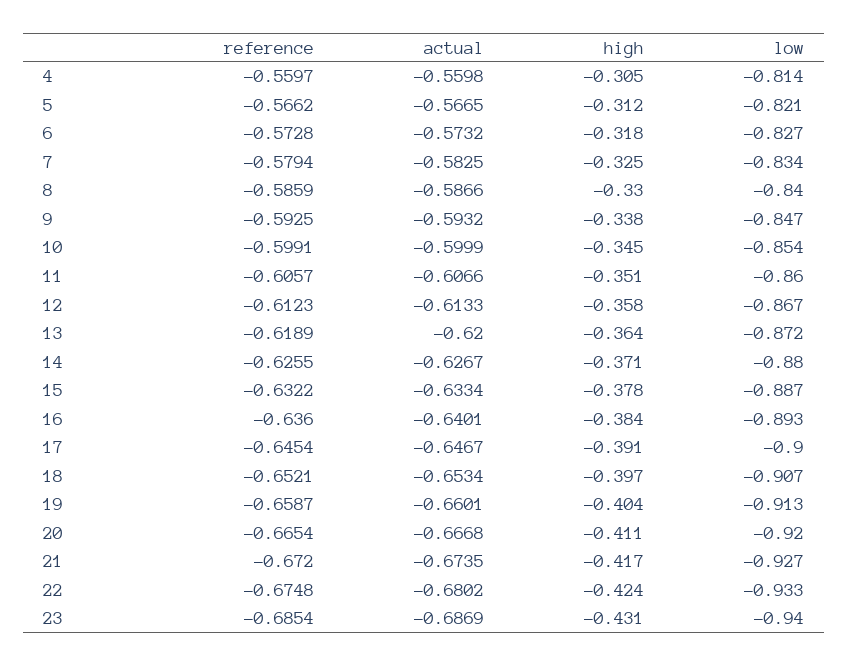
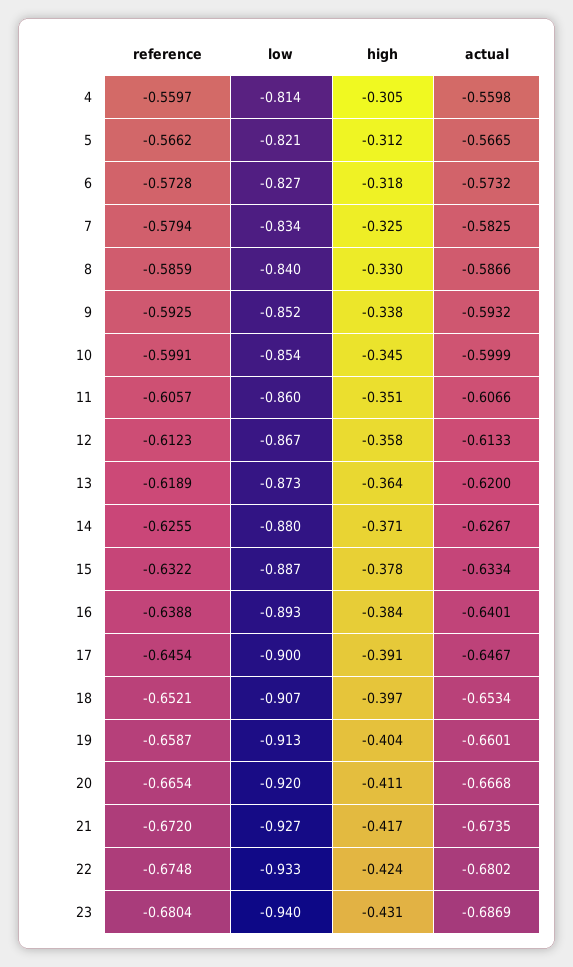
  {
    "reference": {
      "4": -0.5597,
      "5": -0.5662,
      "6": -0.5728,
      "7": -0.5794,
      "8": -0.5859,
      "9": -0.5925,
      "10": -0.5991,
      "11": -0.6057,
      "12": -0.6123,
      "13": -0.6189,
      "14": -0.6255,
      "15": -0.6322,
-     "16": -0.636,
+     "16": -0.6388,
      "17": -0.6454,
      "18": -0.6521,
      "19": -0.6587,
      "20": -0.6654,
      "21": -0.672,
      "22": -0.6748,
-     "23": -0.6854
+     "23": -0.6804
    },
    "actual": {
      "4": -0.5598,
      "5": -0.5665,
      "6": -0.5732,
      "7": -0.5825,
      "8": -0.5866,
      "9": -0.5932,
      "10": -0.5999,
      "11": -0.6066,
      "12": -0.6133,
      "13": -0.62,
      "14": -0.6267,
      "15": -0.6334,
      "16": -0.6401,
      "17": -0.6467,
      "18": -0.6534,
      "19": -0.6601,
      "20": -0.6668,
      "21": -0.6735,
      "22": -0.6802,
      "23": -0.6869
    },
    "high": {
      "4": -0.305,
      "5": -0.312,
      "6": -0.318,
      "7": -0.325,
      "8": -0.33,
      "9": -0.338,
      "10": -0.345,
      "11": -0.351,
      "12": -0.358,
      "13": -0.364,
      "14": -0.371,
      "15": -0.378,
      "16": -0.384,
      "17": -0.391,
      "18": -0.397,
      "19": -0.404,
      "20": -0.411,
      "21": -0.417,
      "22": -0.424,
      "23": -0.431
    },
    "low": {
      "4": -0.814,
      "5": -0.821,
      "6": -0.827,
      "7": -0.834,
      "8": -0.84,
-     "9": -0.847,
+     "9": -0.852,
      "10": -0.854,
      "11": -0.86,
      "12": -0.867,
-     "13": -0.872,
+     "13": -0.873,
      "14": -0.88,
      "15": -0.887,
      "16": -0.893,
      "17": -0.9,
      "18": -0.907,
      "19": -0.913,
      "20": -0.92,
      "21": -0.927,
      "22": -0.933,
      "23": -0.94
    }
  }

